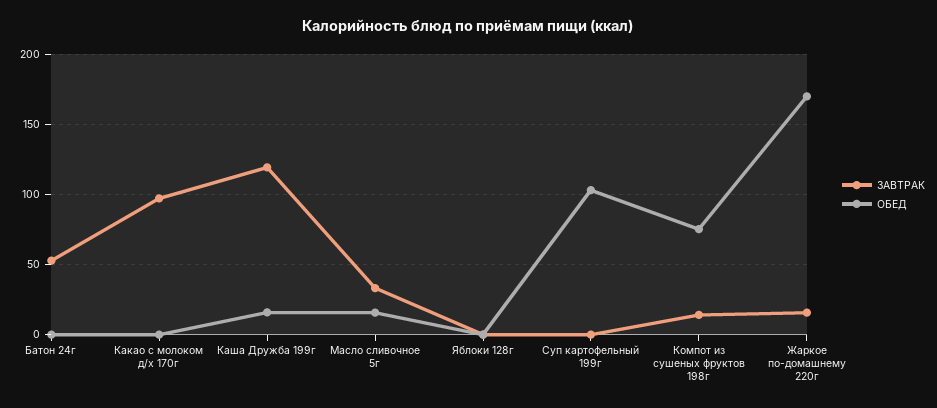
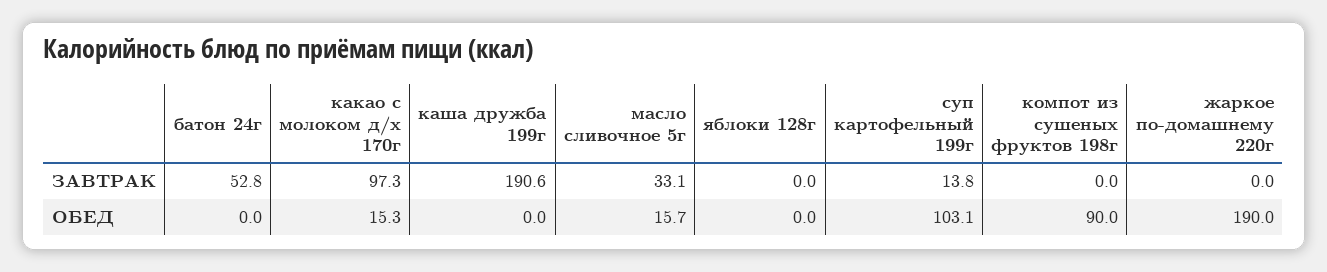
  {
    "ЗАВТРАК": {
      "Батон 24г": 52.8,
      "Какао с молоком д/х 170г": 97.3,
-     "Каша Дружба 199г": 120,
+     "Каша Дружба 199г": 190.6,
      "Масло сливочное 5г": 33.1,
      "Яблоки 128г": 0,
-     "Суп картофельный 199г": 0,
+     "Суп картофельный 199г": 13.8,
-     "Компот из сушеных фруктов 198г": 15,
+     "Компот из сушеных фруктов 198г": 0,
-     "Жаркое по-домашнему 220г": 15
+     "Жаркое по-домашнему 220г": 0
    },
    "ОБЕД": {
      "Батон 24г": 0,
-     "Какао с молоком д/х 170г": 0,
+     "Какао с молоком д/х 170г": 15.3,
-     "Каша Дружба 199г": 15,
+     "Каша Дружба 199г": 0,
      "Масло сливочное 5г": 15.7,
      "Яблоки 128г": 0,
      "Суп картофельный 199г": 103.1,
-     "Компот из сушеных фруктов 198г": 75,
+     "Компот из сушеных фруктов 198г": 90,
-     "Жаркое по-домашнему 220г": 170
+     "Жаркое по-домашнему 220г": 190
    }
  }

